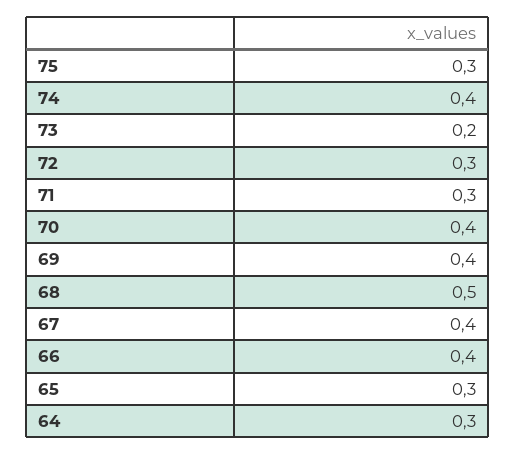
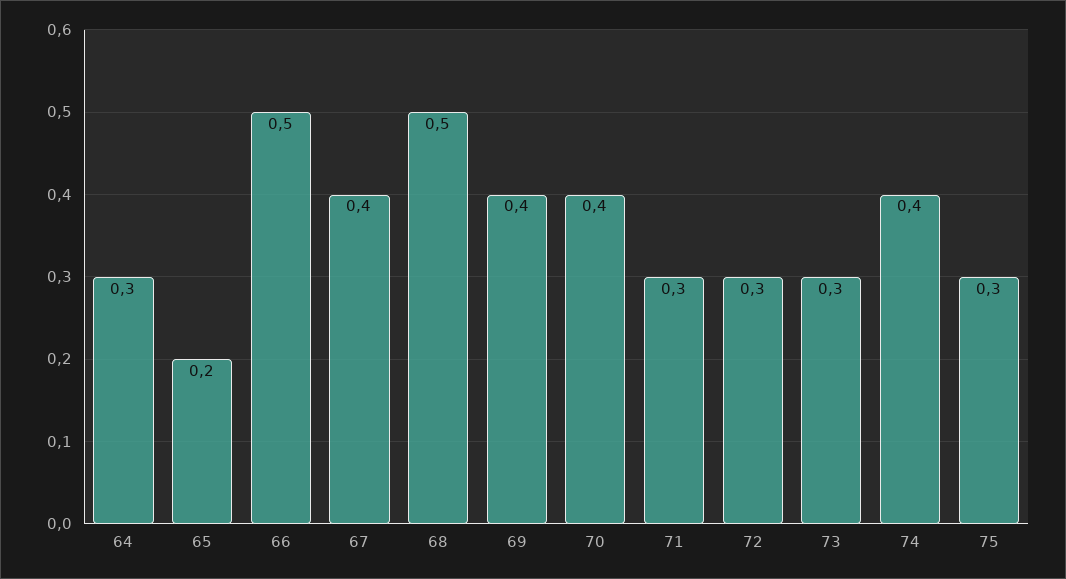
  {
    "75": 0.3,
    "74": 0.4,
-   "73": 0.2,
+   "73": 0.3,
    "72": 0.3,
    "71": 0.3,
    "70": 0.4,
    "69": 0.4,
    "68": 0.5,
    "67": 0.4,
-   "66": 0.4,
+   "66": 0.5,
-   "65": 0.3,
+   "65": 0.2,
    "64": 0.3
  }

